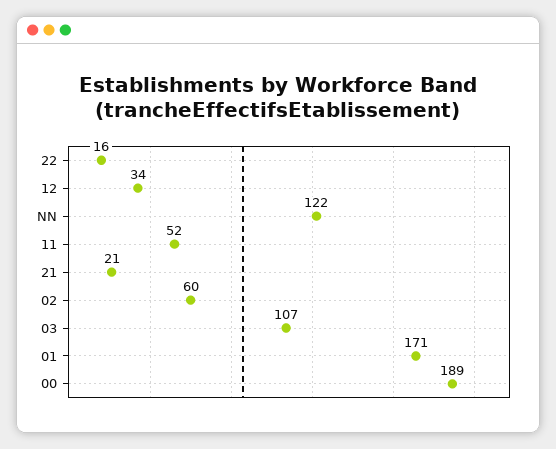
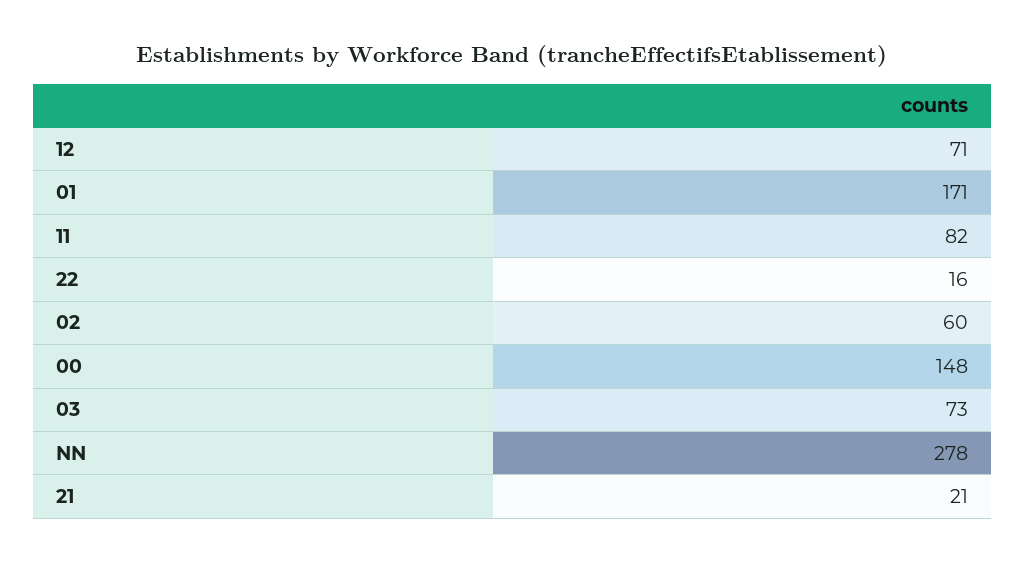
  {
    "22": 16,
-   "12": 34,
+   "12": 71,
-   "NN": 122,
+   "NN": 278,
-   "11": 52,
+   "11": 82,
    "21": 21,
    "02": 60,
-   "03": 107,
+   "03": 73,
    "01": 171,
-   "00": 189
+   "00": 148
  }

